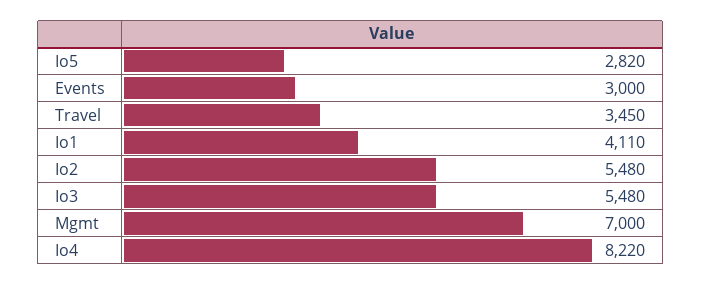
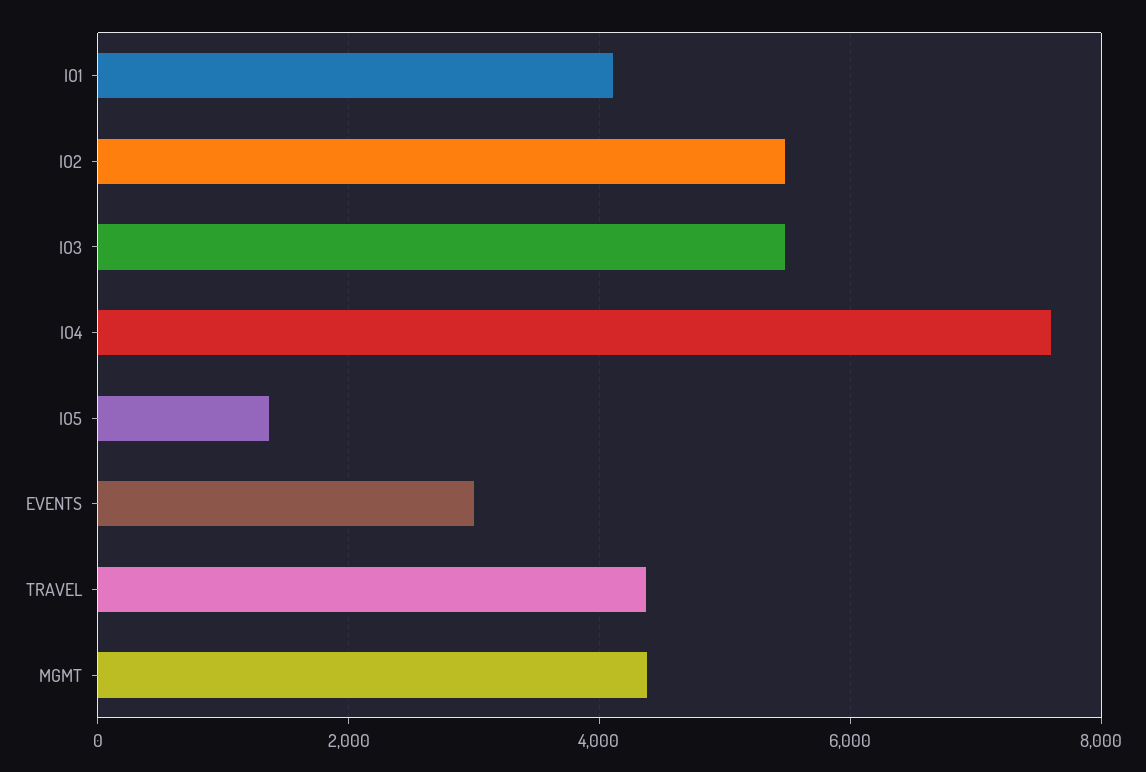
  {
-   "Io5": 2820,
+   "Io5": 1400,
    "Events": 3000,
-   "Travel": 3450,
+   "Travel": 4400,
    "Io1": 4110,
    "Io2": 5480,
    "Io3": 5480,
-   "Mgmt": 7000,
+   "Mgmt": 4400,
-   "Io4": 8220
+   "Io4": 7600
  }

